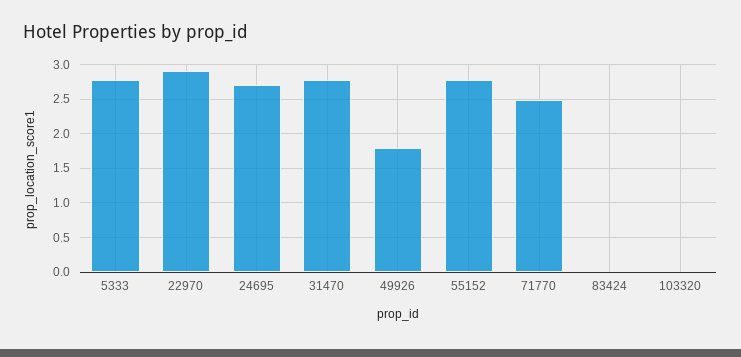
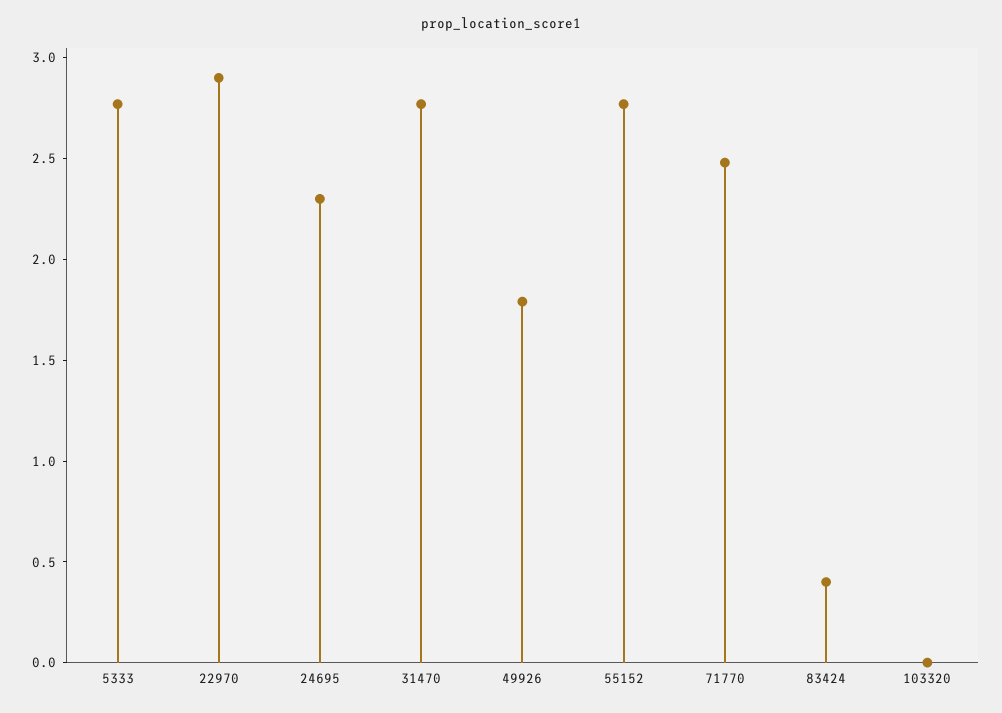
  {
    "5333": 2.8,
    "22970": 2.9,
-   "24695": 2.7,
+   "24695": 2.3,
    "31470": 2.8,
    "49926": 1.8,
    "55152": 2.8,
    "71770": 2.5,
-   "83424": 0,
+   "83424": 0.4,
    "103320": 0
  }

